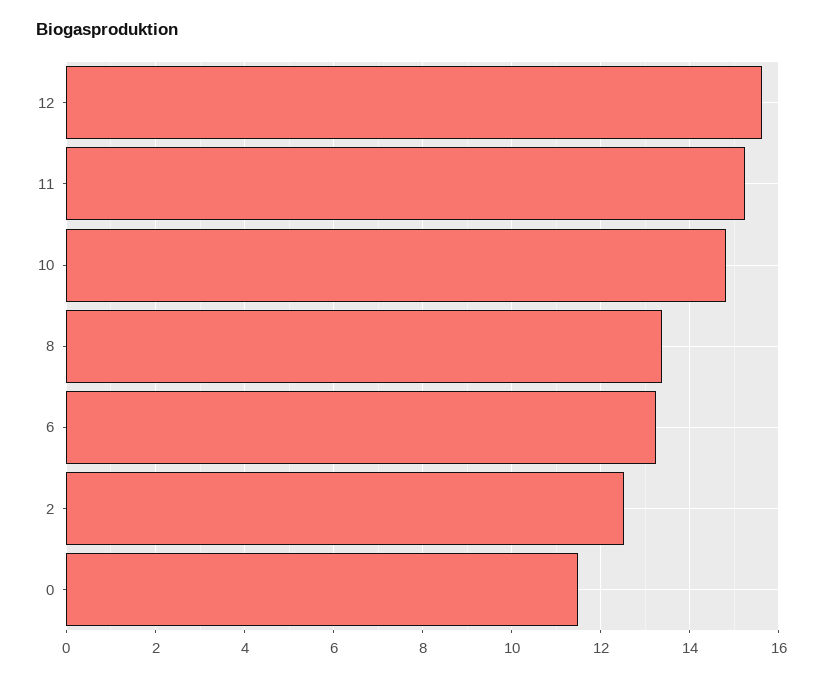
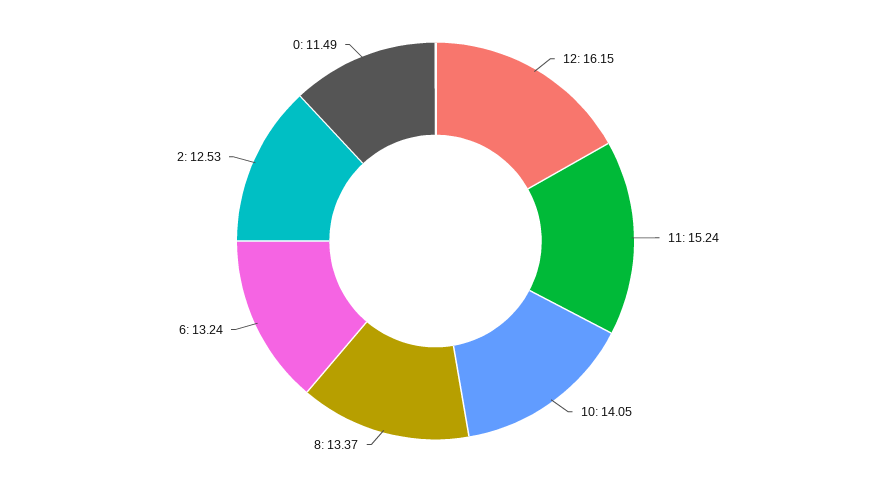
  {
-   "12": 15.6,
+   "12": 16.15,
    "11": 15.24,
-   "10": 14.8,
+   "10": 14.05,
    "8": 13.37,
    "6": 13.24,
    "2": 12.53,
    "0": 11.49
  }

